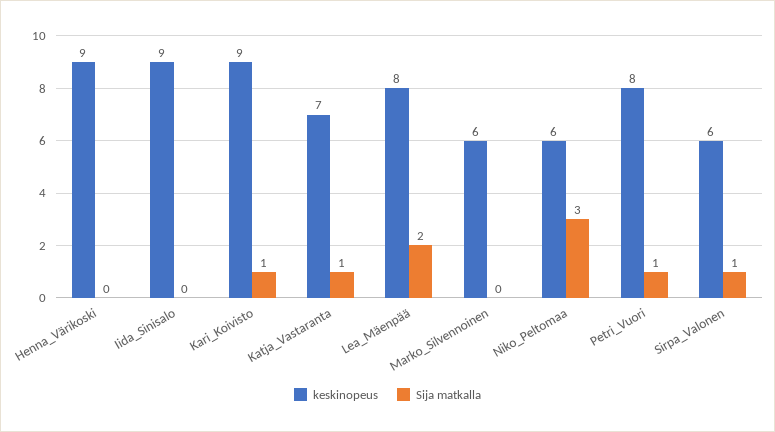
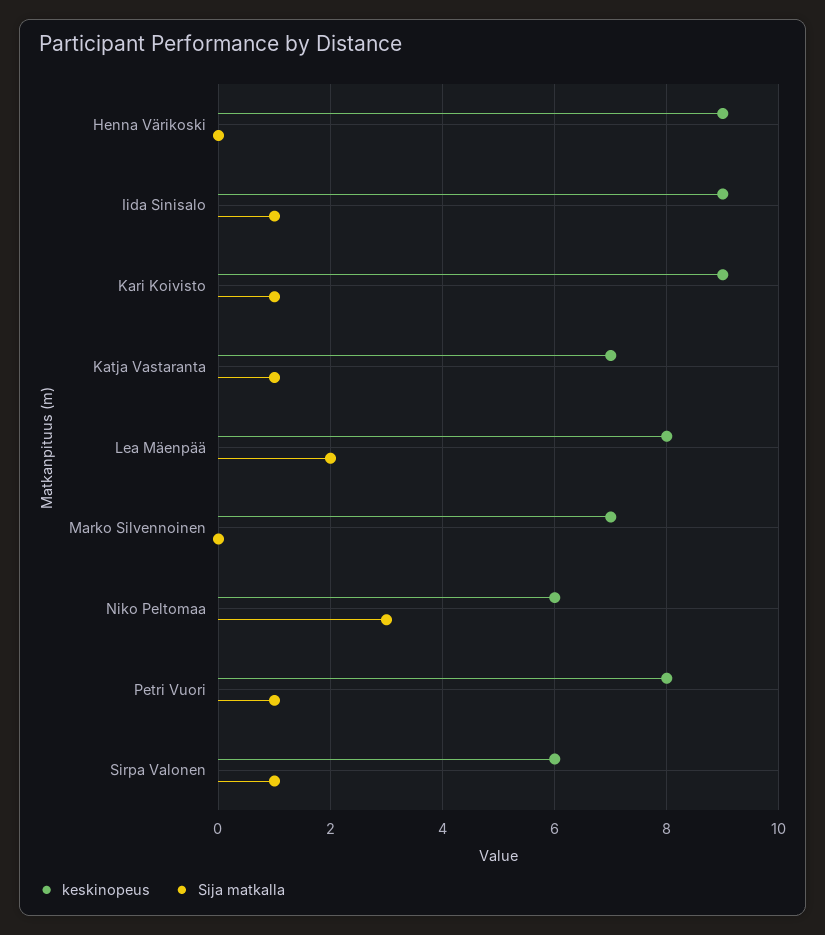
  {
    "keskinopeus": {
      "Henna_Värikoski": 9,
      "Iida_Sinisalo": 9,
      "Kari_Koivisto": 9,
      "Katja_Vastaranta": 7,
      "Lea_Mäenpää": 8,
-     "Marko_Silvennoinen": 6,
+     "Marko_Silvennoinen": 7,
      "Niko_Peltomaa": 6,
      "Petri_Vuori": 8,
      "Sirpa_Valonen": 6
    },
    "Sija matkalla": {
      "Henna_Värikoski": 0,
-     "Iida_Sinisalo": 0,
+     "Iida_Sinisalo": 1,
      "Kari_Koivisto": 1,
      "Katja_Vastaranta": 1,
      "Lea_Mäenpää": 2,
      "Marko_Silvennoinen": 0,
      "Niko_Peltomaa": 3,
      "Petri_Vuori": 1,
      "Sirpa_Valonen": 1
    }
  }

